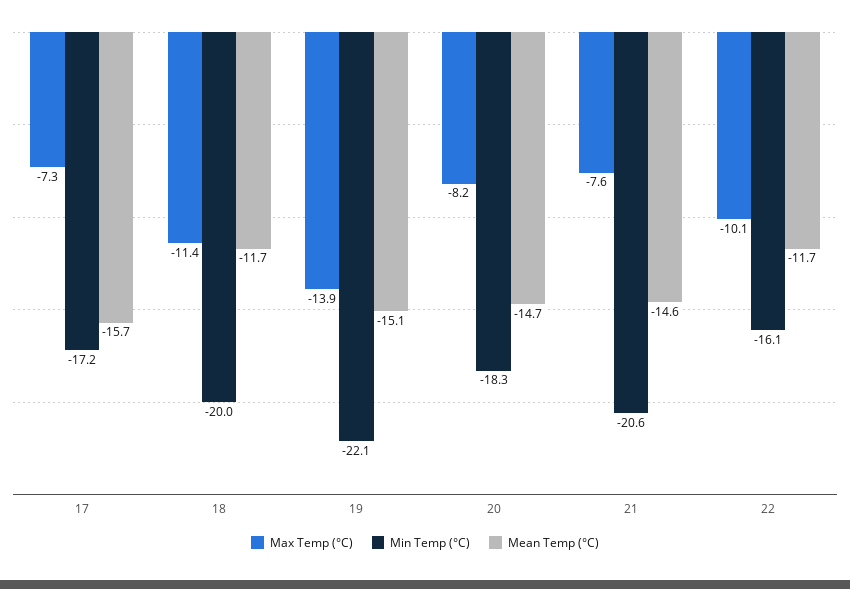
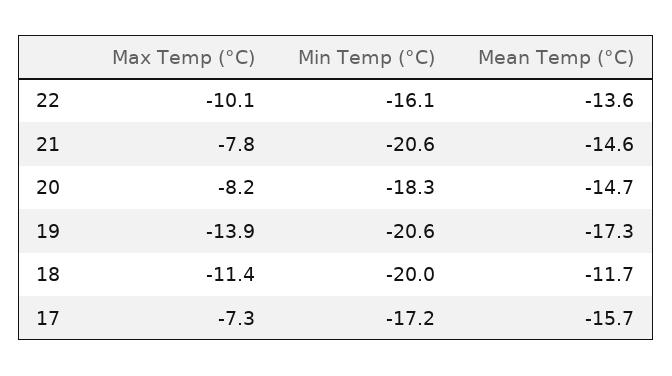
  {
    "Max Temp (°C)": {
      "17": -7.3,
      "18": -11.4,
      "19": -13.9,
      "20": -8.2,
-     "21": -7.6,
+     "21": -7.8,
      "22": -10.1
    },
    "Min Temp (°C)": {
      "17": -17.2,
      "18": -20,
-     "19": -22.1,
+     "19": -20.6,
      "20": -18.3,
      "21": -20.6,
      "22": -16.1
    },
    "Mean Temp (°C)": {
      "17": -15.7,
      "18": -11.7,
-     "19": -15.1,
+     "19": -17.3,
      "20": -14.7,
      "21": -14.6,
-     "22": -11.7
+     "22": -13.6
    }
  }

